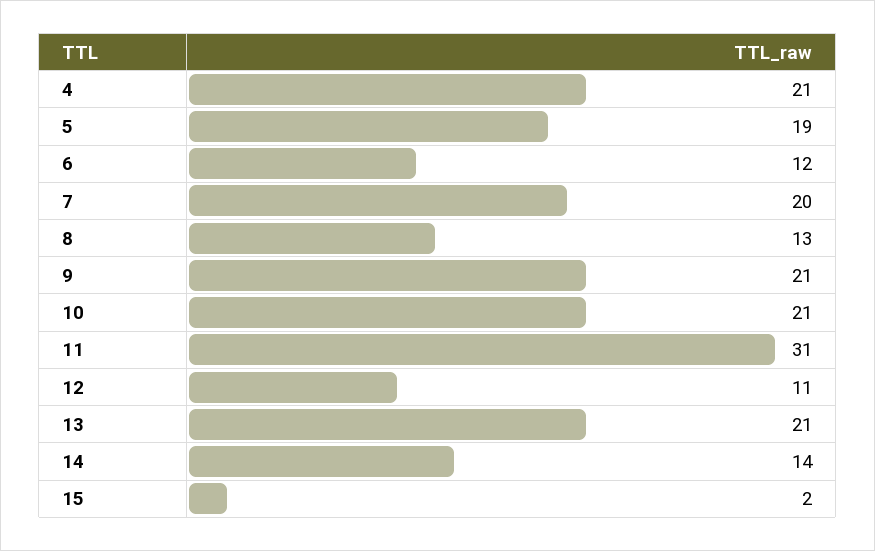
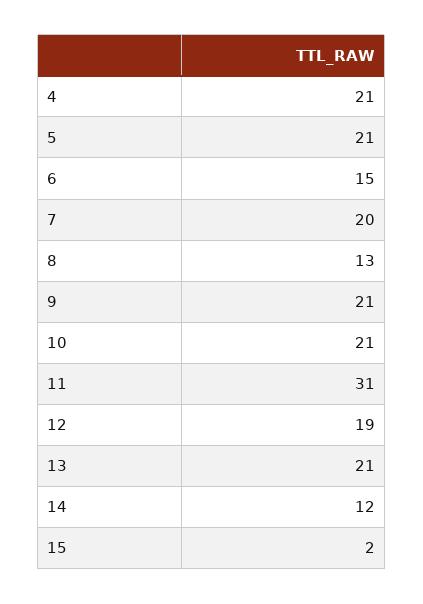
  {
    "4": 21,
-   "5": 19,
+   "5": 21,
-   "6": 12,
+   "6": 15,
    "7": 20,
    "8": 13,
    "9": 21,
    "10": 21,
    "11": 31,
-   "12": 11,
+   "12": 19,
    "13": 21,
-   "14": 14,
+   "14": 12,
    "15": 2
  }

